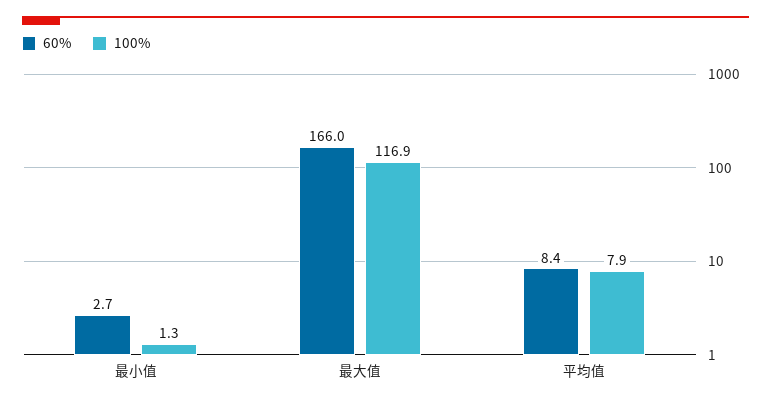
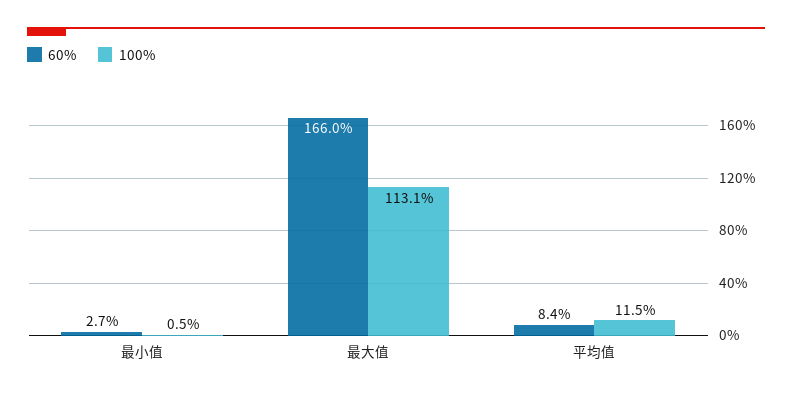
  {
    "60%": {
      "最小值": 2.7,
      "最大值": 166,
      "平均值": 8.4
    },
    "100%": {
-     "最小值": 1.3,
+     "最小值": 0.5,
-     "最大值": 116.9,
+     "最大值": 113.1,
-     "平均值": 7.9
+     "平均值": 11.5
    }
  }

